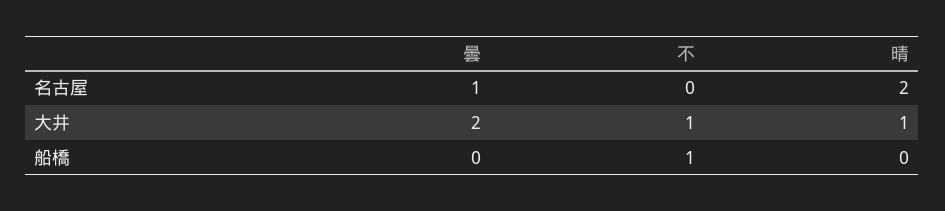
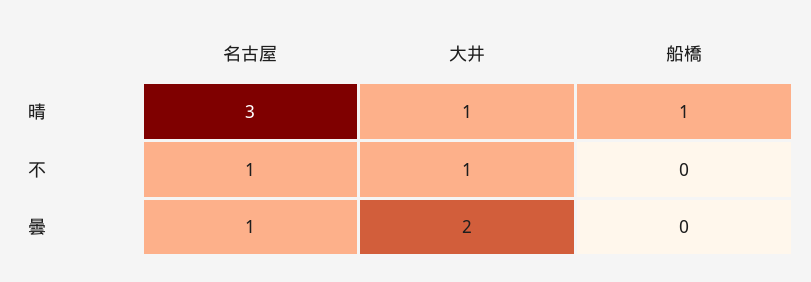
  {
    "曇": {
      "名古屋": 1,
      "大井": 2,
      "船橋": 0
    },
    "不": {
-     "名古屋": 0,
+     "名古屋": 1,
      "大井": 1,
-     "船橋": 1
+     "船橋": 0
    },
    "晴": {
-     "名古屋": 2,
+     "名古屋": 3,
      "大井": 1,
-     "船橋": 0
+     "船橋": 1
    }
  }

